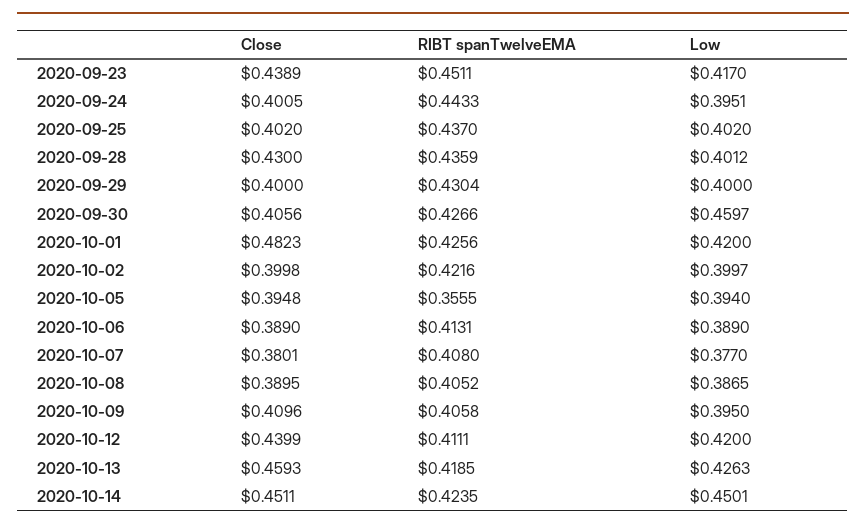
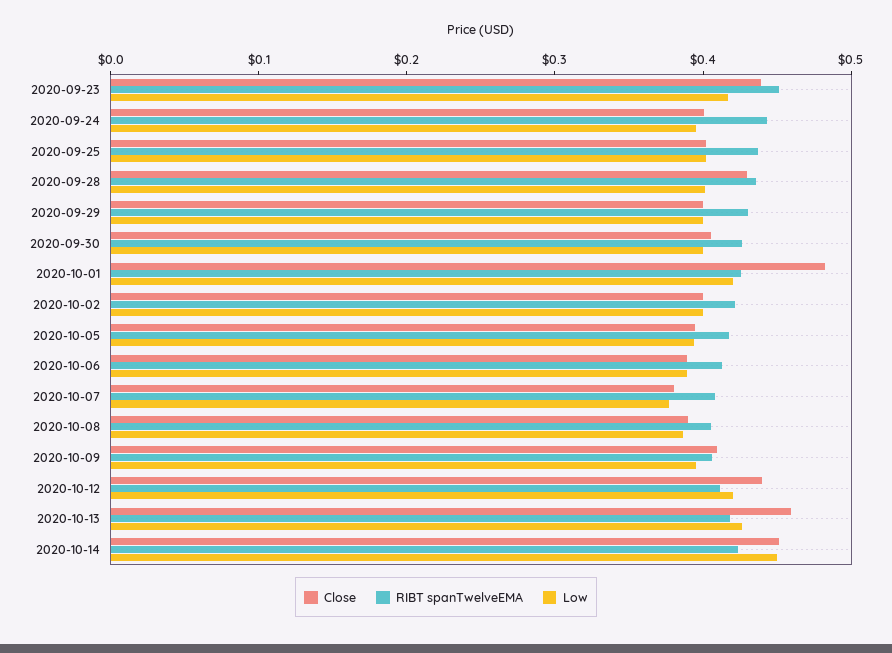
  {
    "Close": {
      "2020-09-23": 0.4389,
      "2020-09-24": 0.4005,
      "2020-09-25": 0.402,
      "2020-09-28": 0.43,
      "2020-09-29": 0.4,
      "2020-09-30": 0.4056,
      "2020-10-01": 0.4823,
      "2020-10-02": 0.3998,
      "2020-10-05": 0.3948,
      "2020-10-06": 0.389,
      "2020-10-07": 0.3801,
      "2020-10-08": 0.3895,
      "2020-10-09": 0.4096,
      "2020-10-12": 0.4399,
      "2020-10-13": 0.4593,
      "2020-10-14": 0.4511
    },
    "RIBT spanTwelveEMA": {
      "2020-09-23": 0.4511,
      "2020-09-24": 0.4433,
      "2020-09-25": 0.437,
      "2020-09-28": 0.4359,
      "2020-09-29": 0.4304,
      "2020-09-30": 0.4266,
      "2020-10-01": 0.4256,
      "2020-10-02": 0.4216,
-     "2020-10-05": 0.3555,
+     "2020-10-05": 0.42,
      "2020-10-06": 0.4131,
      "2020-10-07": 0.408,
      "2020-10-08": 0.4052,
      "2020-10-09": 0.4058,
      "2020-10-12": 0.4111,
      "2020-10-13": 0.4185,
      "2020-10-14": 0.4235
    },
    "Low": {
      "2020-09-23": 0.417,
      "2020-09-24": 0.3951,
      "2020-09-25": 0.402,
      "2020-09-28": 0.4012,
      "2020-09-29": 0.4,
-     "2020-09-30": 0.4597,
+     "2020-09-30": 0.4,
      "2020-10-01": 0.42,
      "2020-10-02": 0.3997,
      "2020-10-05": 0.394,
      "2020-10-06": 0.389,
      "2020-10-07": 0.377,
      "2020-10-08": 0.3865,
      "2020-10-09": 0.395,
      "2020-10-12": 0.42,
      "2020-10-13": 0.4263,
      "2020-10-14": 0.4501
    }
  }

